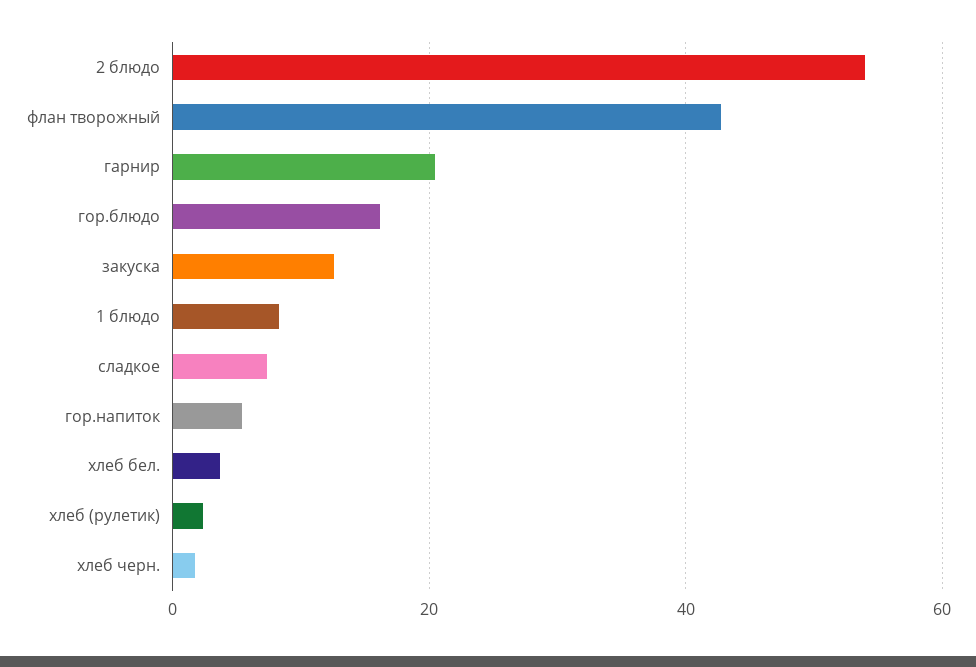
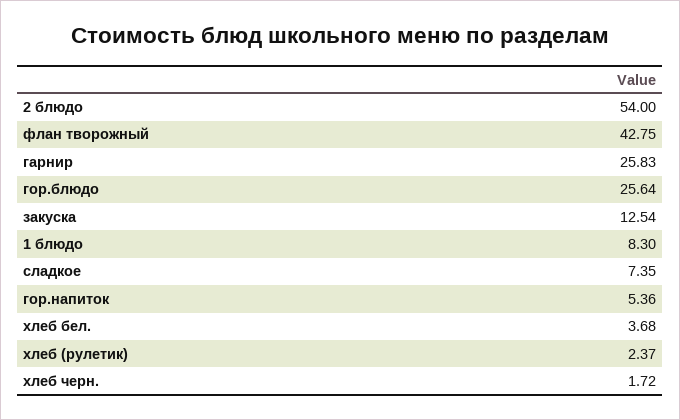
  {
    "2 блюдо": 54,
    "флан творожный": 42.75,
-   "гарнир": 20,
+   "гарнир": 25.83,
-   "гор.блюдо": 16,
+   "гор.блюдо": 25.64,
    "закуска": 12.54,
    "1 блюдо": 8.3,
    "сладкое": 7.35,
    "гор.напиток": 5.36,
    "хлеб бел.": 3.68,
    "хлеб (рулетик)": 2.37,
    "хлеб черн.": 1.72
  }

